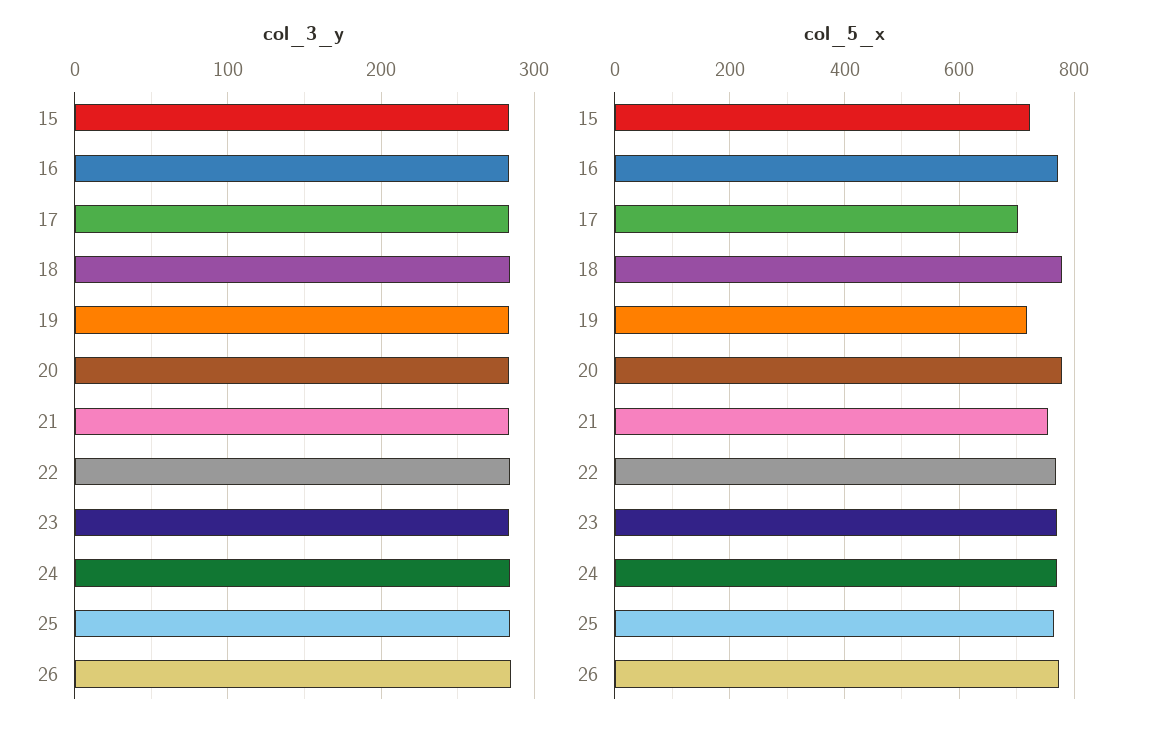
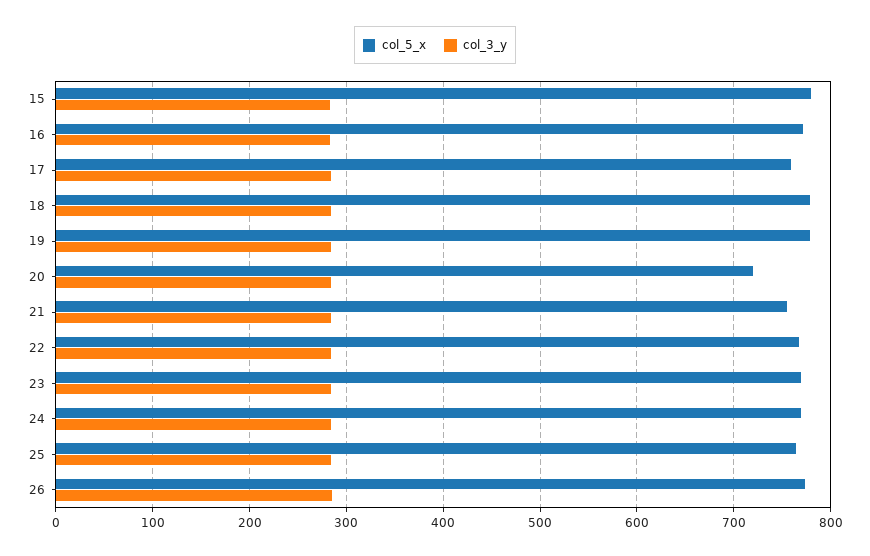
  {
    "col_3_y": {
      "15": 280,
      "16": 280,
      "17": 280,
      "18": 280,
      "19": 280,
      "20": 280,
      "21": 280,
      "22": 280,
      "23": 280,
      "24": 280,
      "25": 280,
      "26": 280
    },
    "col_5_x": {
-     "15": 720,
+     "15": 780,
      "16": 770,
-     "17": 700,
+     "17": 760,
      "18": 780,
-     "19": 720,
+     "19": 780,
-     "20": 780,
+     "20": 720,
      "21": 760,
      "22": 770,
      "23": 770,
      "24": 770,
      "25": 760,
      "26": 770
    }
  }

